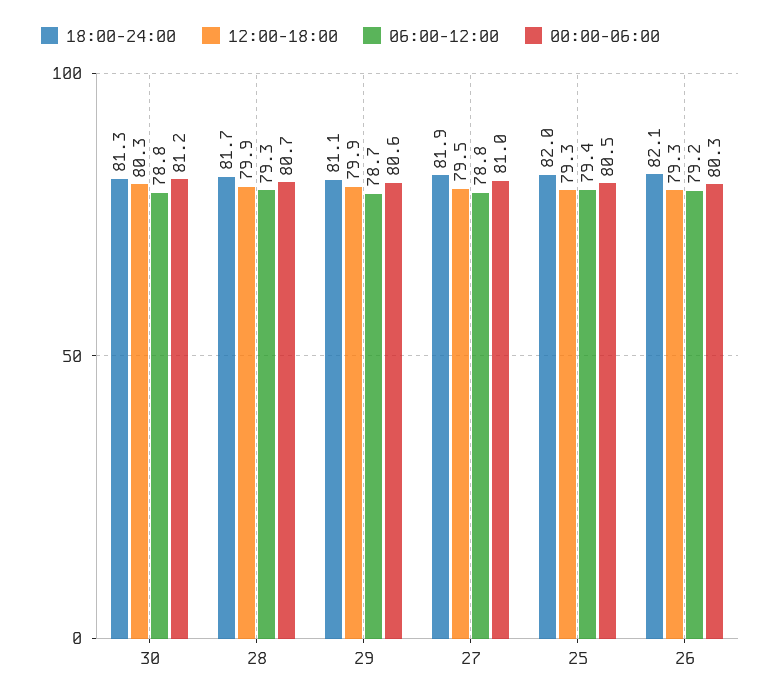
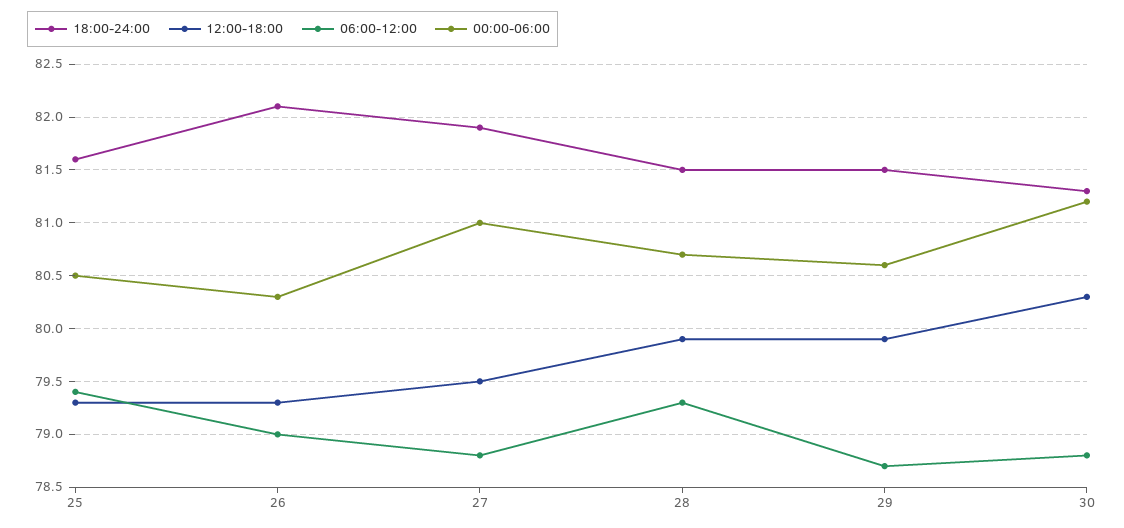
  {
    "18:00-24:00": {
      "30": 81.3,
-     "28": 81.7,
+     "28": 81.5,
-     "29": 81.1,
+     "29": 81.5,
      "27": 81.9,
-     "25": 82,
+     "25": 81.6,
      "26": 82.1
    },
    "12:00-18:00": {
      "30": 80.3,
      "28": 79.9,
      "29": 79.9,
      "27": 79.5,
      "25": 79.3,
      "26": 79.3
    },
    "06:00-12:00": {
      "30": 78.8,
      "28": 79.3,
      "29": 78.7,
      "27": 78.8,
      "25": 79.4,
-     "26": 79.2
+     "26": 79
    },
    "00:00-06:00": {
      "30": 81.2,
      "28": 80.7,
      "29": 80.6,
      "27": 81,
      "25": 80.5,
      "26": 80.3
    }
  }

